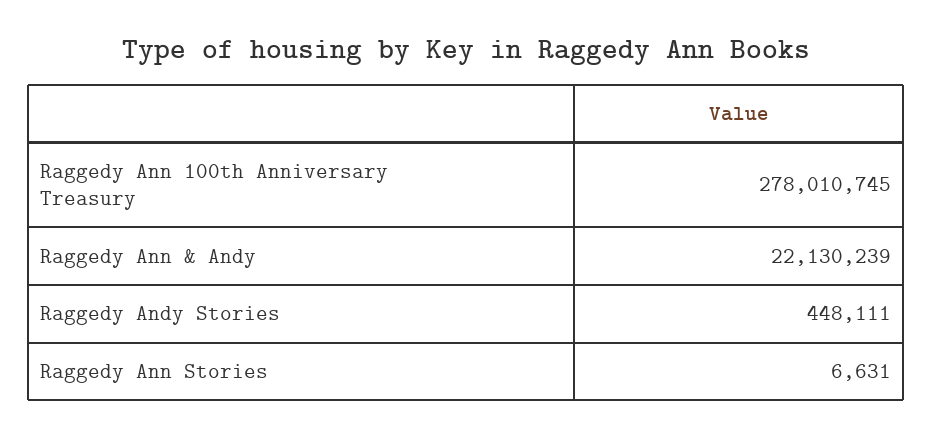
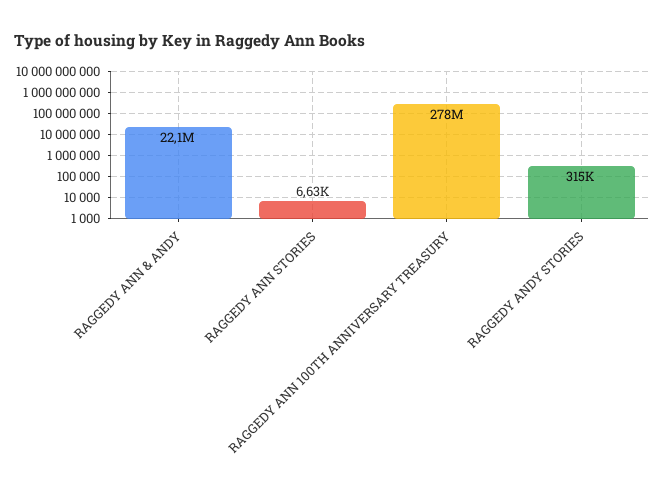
  {
    "Raggedy Ann 100th Anniversary Treasury": 278010745,
    "Raggedy Ann & Andy": 22130239,
-   "Raggedy Andy Stories": 448111,
+   "Raggedy Andy Stories": 315000,
    "Raggedy Ann Stories": 6631
  }

